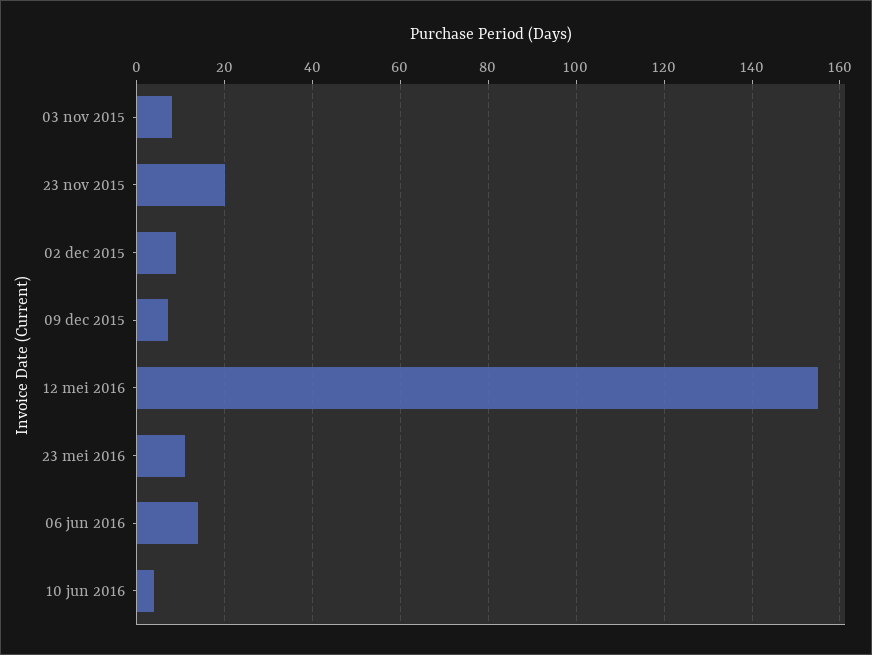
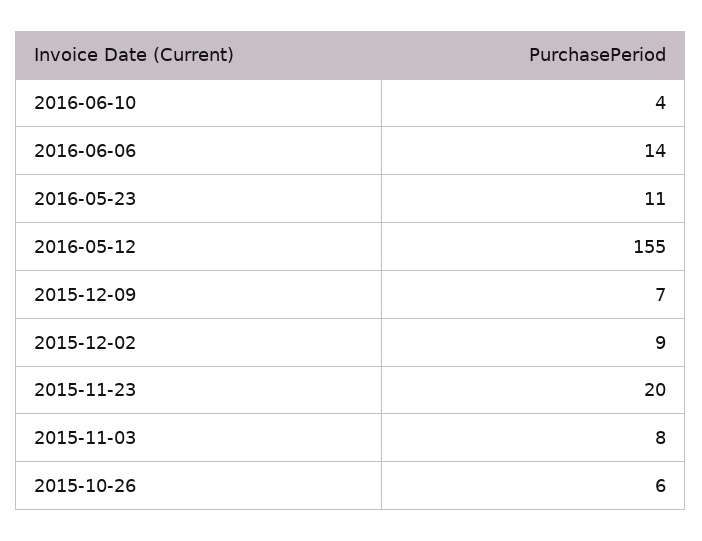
  {
    "03 nov 2015": 8,
    "23 nov 2015": 20,
    "02 dec 2015": 9,
    "09 dec 2015": 7,
    "12 mei 2016": 155,
    "23 mei 2016": 11,
    "06 jun 2016": 14,
-   "10 jun 2016": 4
+   "10 jun 2016": 4,
+   "2015-10-26": 6
  }

